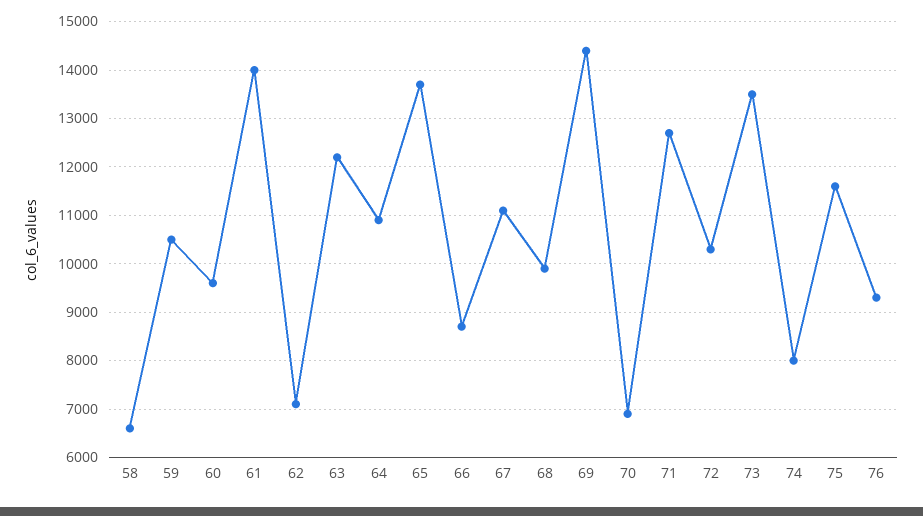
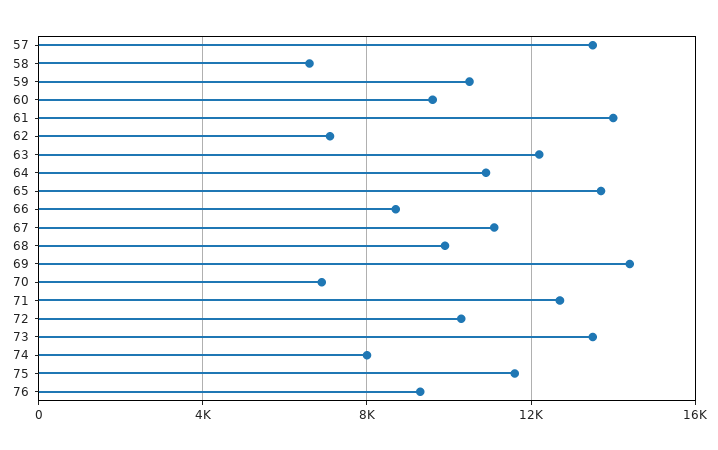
  {
    "58": 6600,
    "59": 10600,
    "60": 9600,
    "61": 14000,
    "62": 7200,
    "63": 12200,
    "64": 11000,
    "65": 13800,
    "66": 8800,
    "67": 11200,
    "68": 10000,
    "69": 14400,
    "70": 7000,
    "71": 12800,
    "72": 10400,
    "73": 13600,
    "74": 8000,
    "75": 11600,
-   "76": 9400
+   "76": 9400,
+   "57": 13500
  }

